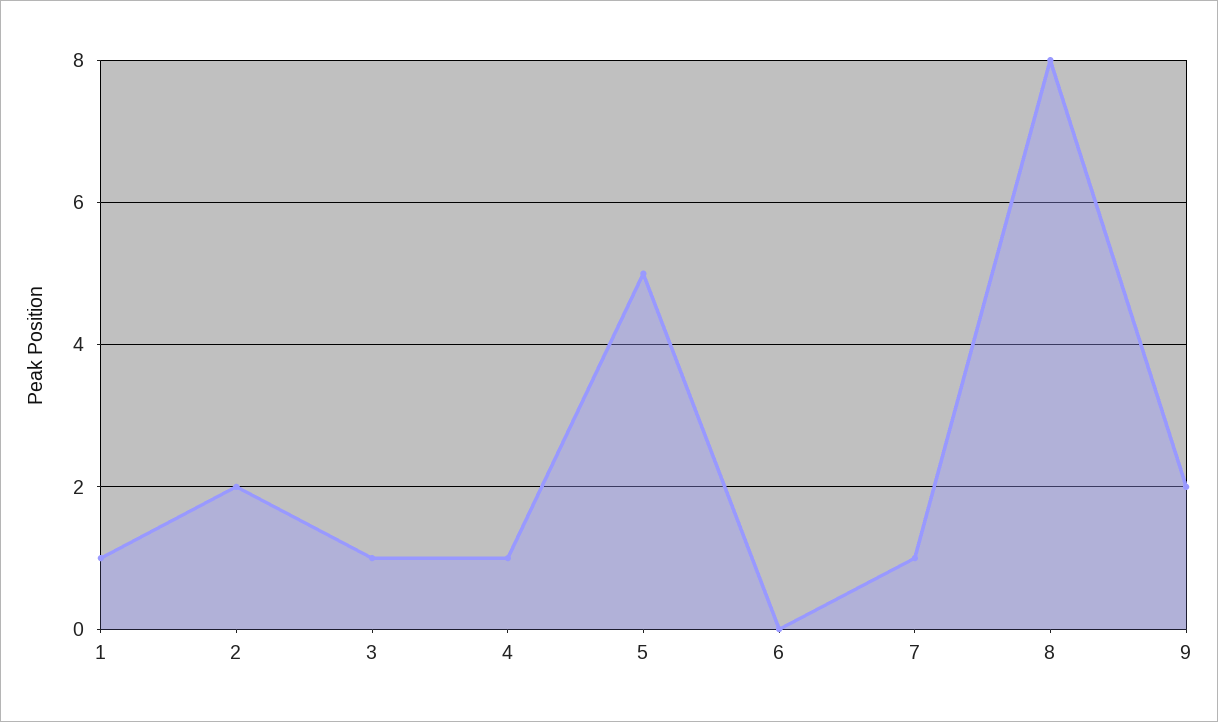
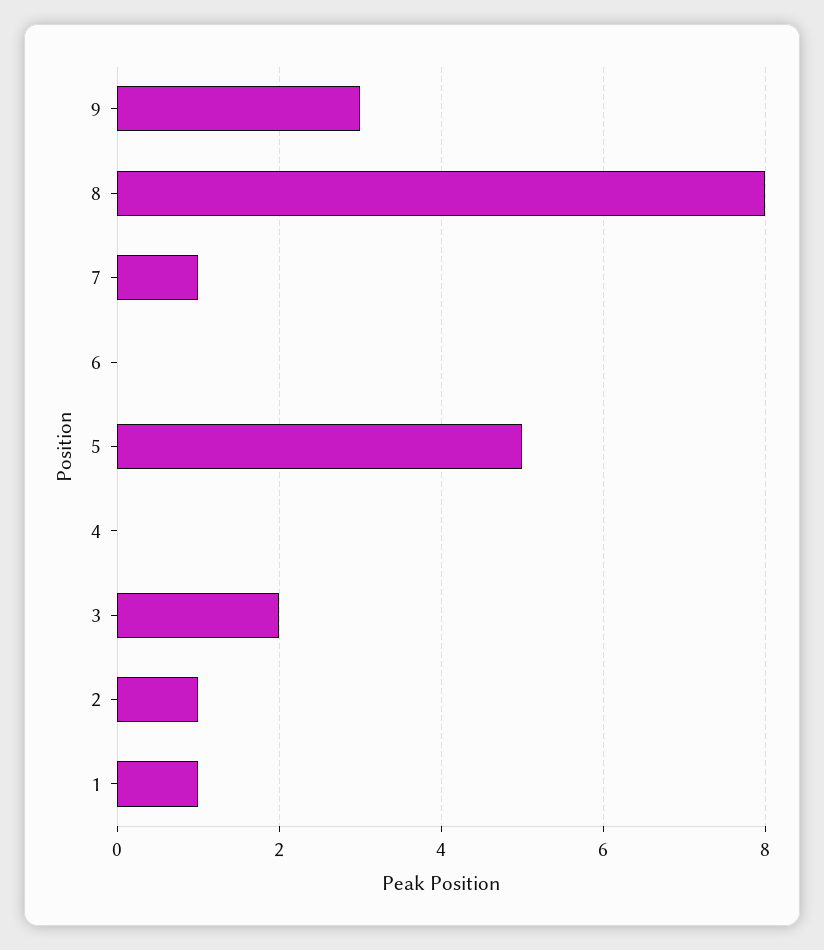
  {
    "1": 1,
-   "2": 2,
+   "2": 1,
-   "3": 1,
+   "3": 2,
-   "4": 1,
+   "4": 0,
    "5": 5,
    "6": 0,
    "7": 1,
    "8": 8,
-   "9": 2
+   "9": 3
  }

